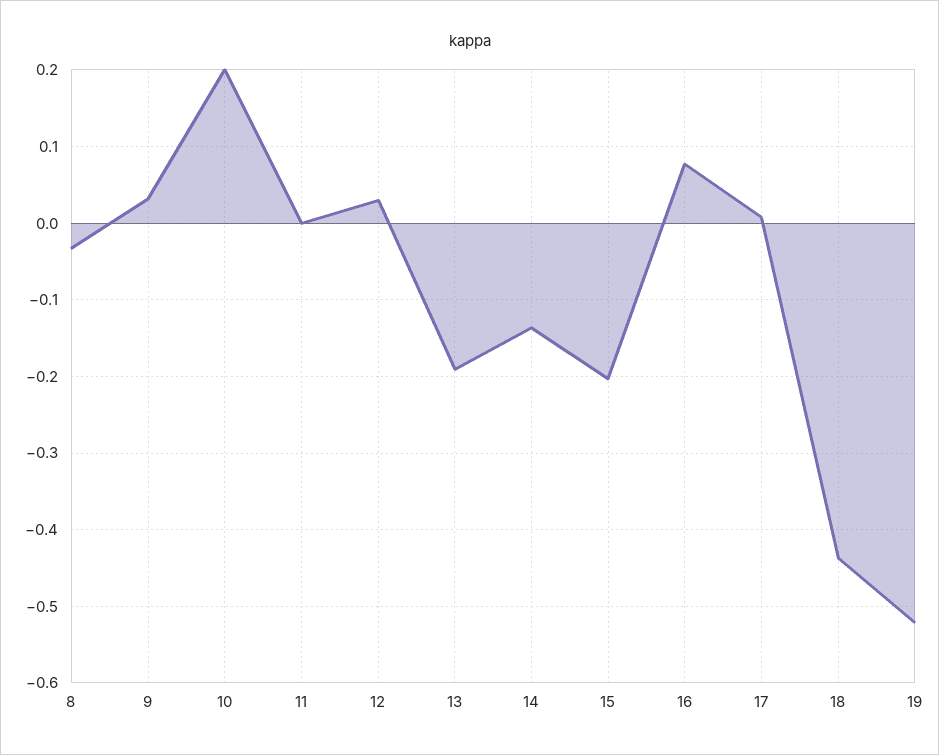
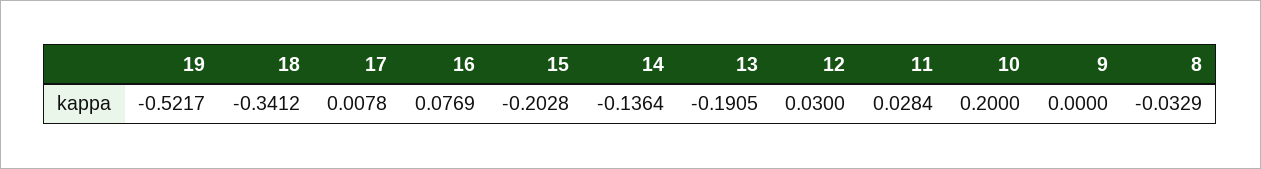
  {
    "8": -0.0329,
-   "9": 0.03,
+   "9": 0,
    "10": 0.2,
-   "11": 0,
+   "11": 0.0284,
    "12": 0.03,
    "13": -0.1905,
    "14": -0.1364,
    "15": -0.2028,
    "16": 0.0769,
    "17": 0.0078,
-   "18": -0.44,
+   "18": -0.3412,
    "19": -0.5217
  }

